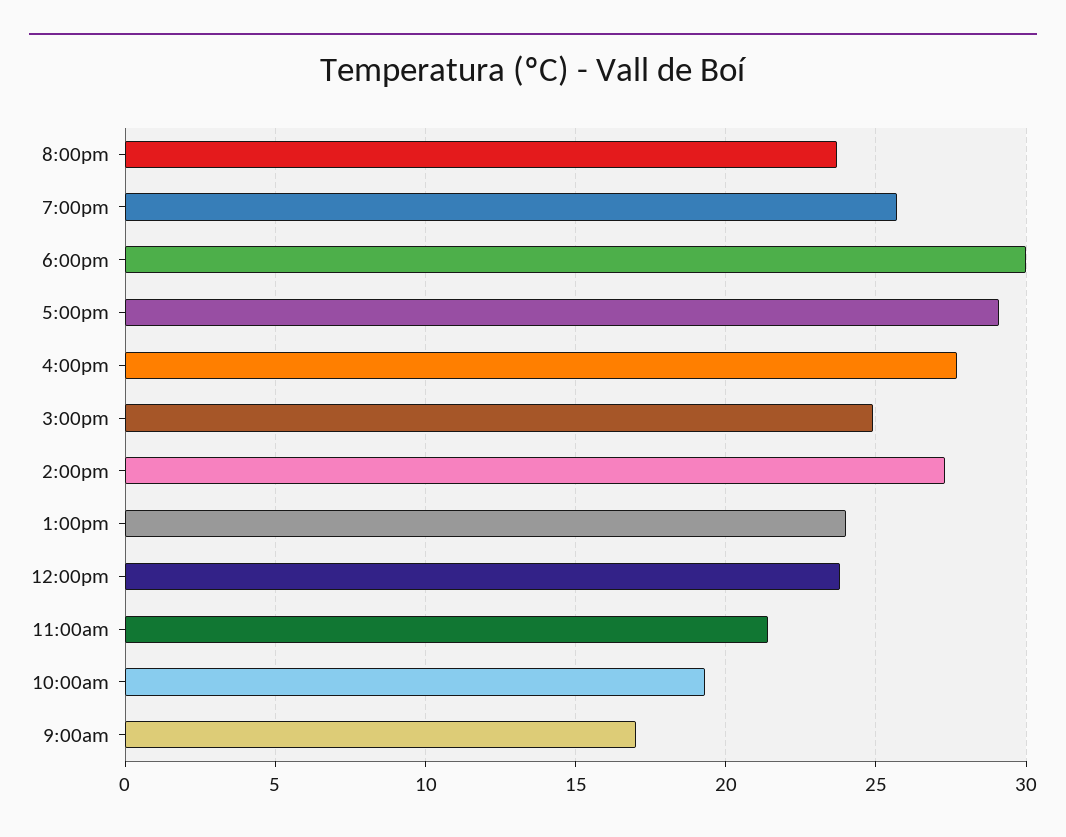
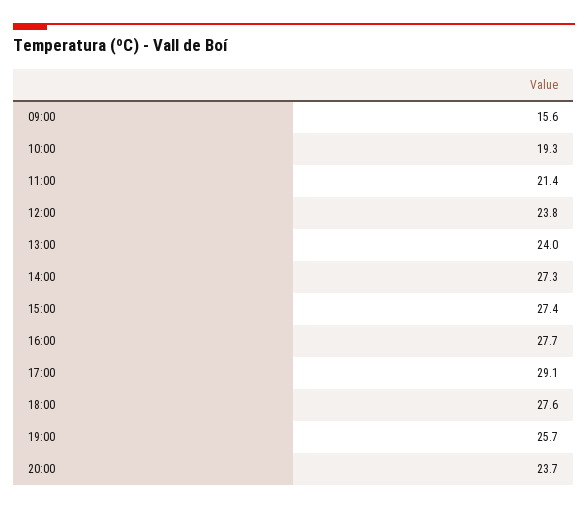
  {
    "8:00pm": 23.7,
    "7:00pm": 25.7,
-   "6:00pm": 30,
+   "6:00pm": 27.6,
    "5:00pm": 29.1,
    "4:00pm": 27.7,
-   "3:00pm": 25,
+   "3:00pm": 27.4,
    "2:00pm": 27.3,
    "1:00pm": 24,
    "12:00pm": 23.8,
    "11:00am": 21.4,
    "10:00am": 19.3,
-   "9:00am": 17
+   "9:00am": 15.6
  }

